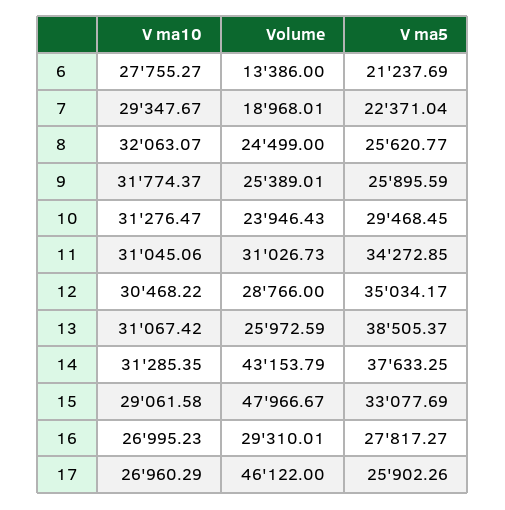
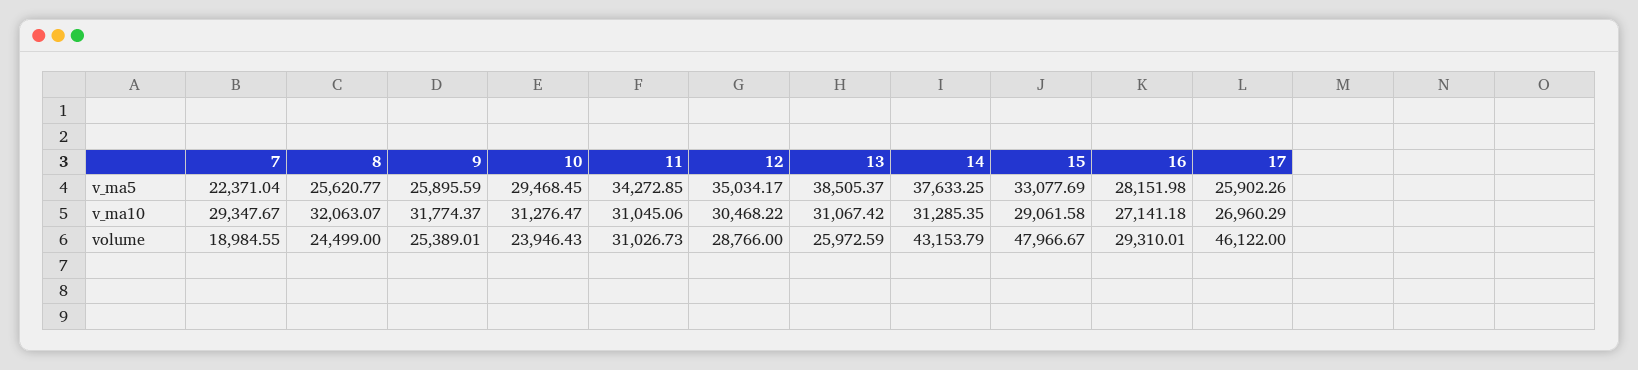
  {
    "V ma10": {
-     "6": 27755.27,
      "7": 29347.67,
      "8": 32063.07,
      "9": 31774.37,
      "10": 31276.47,
      "11": 31045.06,
      "12": 30468.22,
      "13": 31067.42,
      "14": 31285.35,
      "15": 29061.58,
-     "16": 26995.23,
+     "16": 27141.18,
      "17": 26960.29
    },
    "Volume": {
-     "6": 13386,
-     "7": 18968.01,
+     "7": 18984.55,
      "8": 24499,
      "9": 25389.01,
      "10": 23946.43,
      "11": 31026.73,
      "12": 28766,
      "13": 25972.59,
      "14": 43153.79,
      "15": 47966.67,
      "16": 29310.01,
      "17": 46122
    },
    "V ma5": {
-     "6": 21237.69,
      "7": 22371.04,
      "8": 25620.77,
      "9": 25895.59,
      "10": 29468.45,
      "11": 34272.85,
      "12": 35034.17,
      "13": 38505.37,
      "14": 37633.25,
      "15": 33077.69,
-     "16": 27817.27,
+     "16": 28151.98,
      "17": 25902.26
    }
  }

